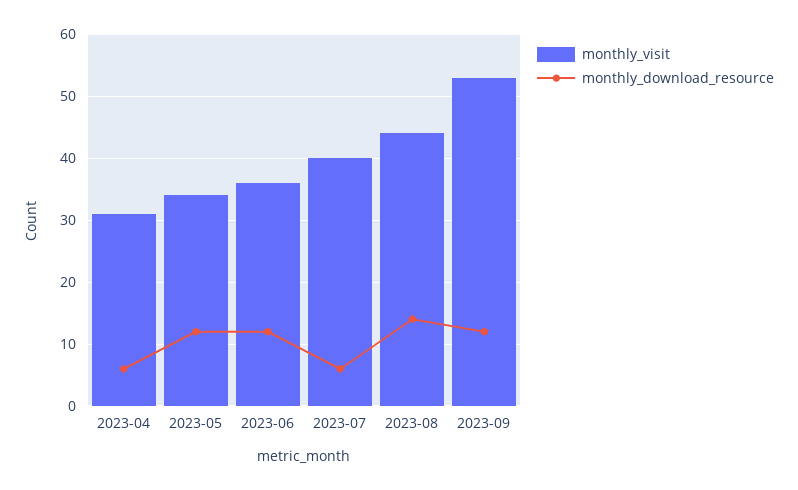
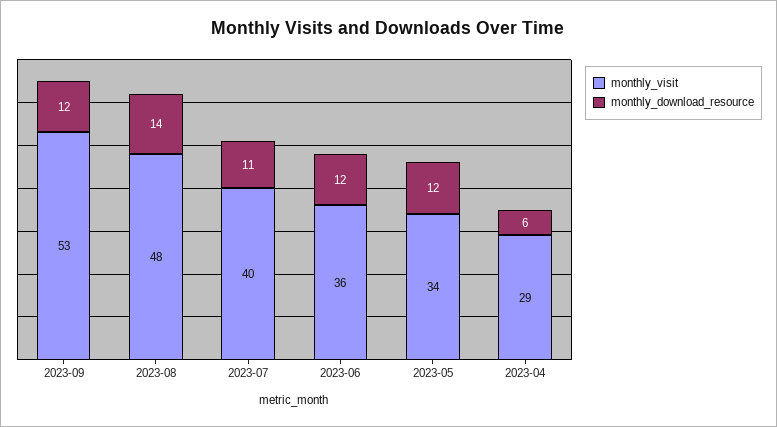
  {
    "monthly_visit": {
-     "2023-04": 31,
+     "2023-04": 29,
      "2023-05": 34,
      "2023-06": 36,
      "2023-07": 40,
-     "2023-08": 44,
+     "2023-08": 48,
      "2023-09": 53
    },
    "monthly_download_resource": {
      "2023-04": 6,
      "2023-05": 12,
      "2023-06": 12,
-     "2023-07": 6,
+     "2023-07": 11,
      "2023-08": 14,
      "2023-09": 12
    }
  }

